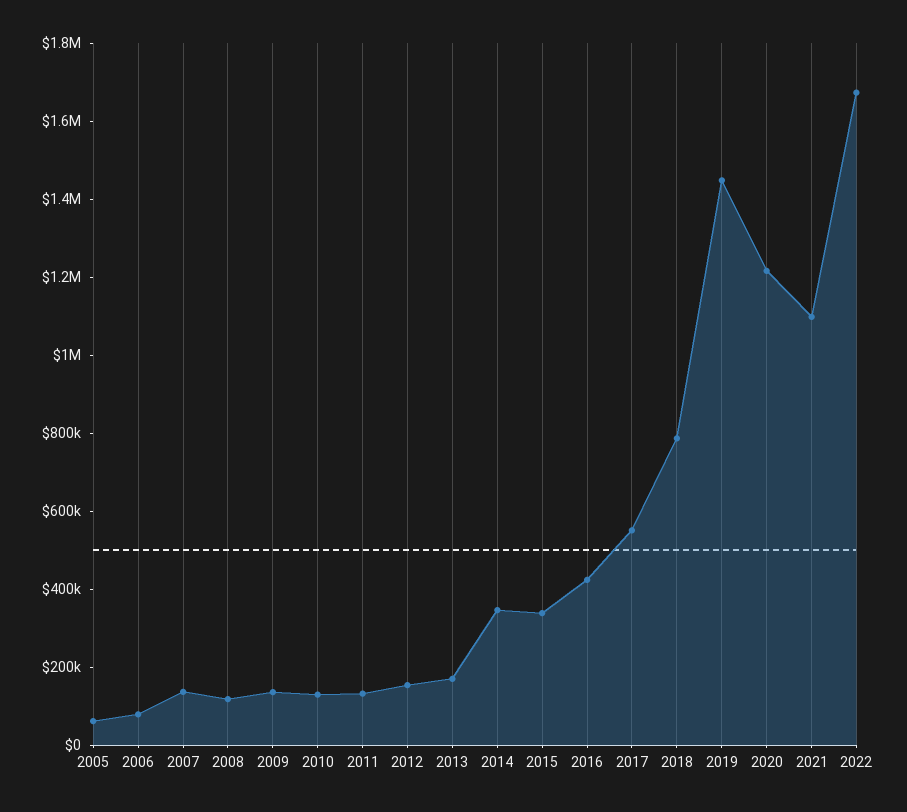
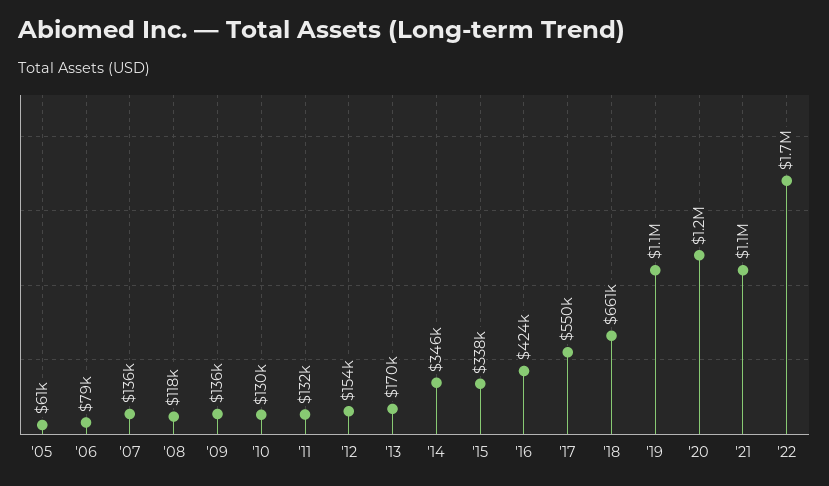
  {
    "2005": 61000,
    "2006": 79000,
    "2007": 136000,
    "2008": 118000,
    "2009": 136000,
    "2010": 130000,
    "2011": 132000,
    "2012": 154000,
    "2013": 170000,
    "2014": 346000,
    "2015": 338000,
    "2016": 424000,
    "2017": 550000,
-   "2018": 800000,
+   "2018": 661000,
-   "2019": 1450000,
+   "2019": 1100000,
    "2020": 1200000,
    "2021": 1100000,
    "2022": 1700000
  }

